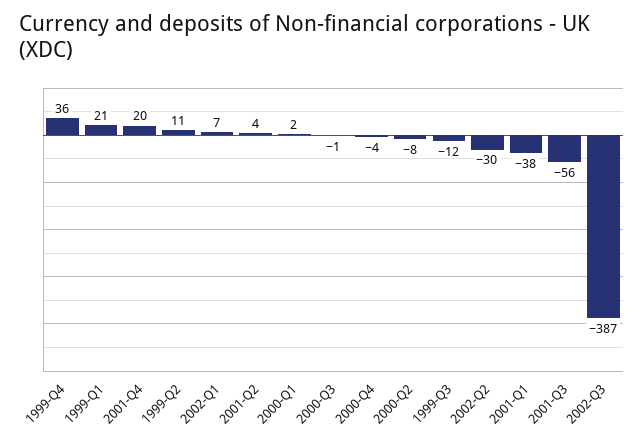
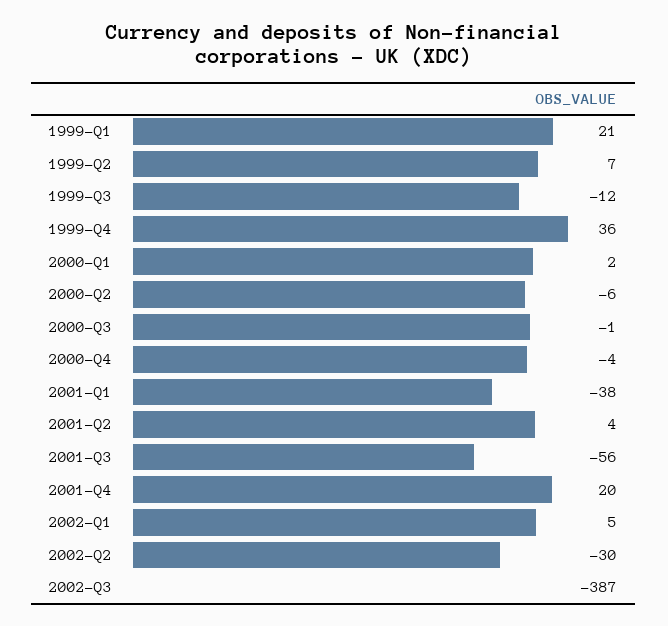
  {
    "1999-Q4": 36,
    "1999-Q1": 21,
    "2001-Q4": 20,
-   "1999-Q2": 11,
+   "1999-Q2": 7,
-   "2002-Q1": 7,
+   "2002-Q1": 5,
    "2001-Q2": 4,
    "2000-Q1": 2,
    "2000-Q3": -1,
    "2000-Q4": -4,
-   "2000-Q2": -8,
+   "2000-Q2": -6,
    "1999-Q3": -12,
    "2002-Q2": -30,
    "2001-Q1": -38,
    "2001-Q3": -56,
    "2002-Q3": -387
  }

